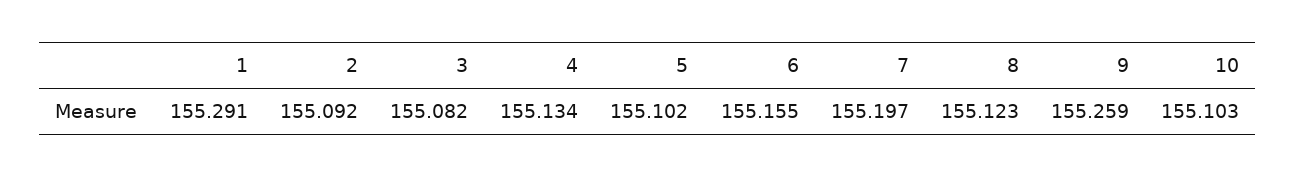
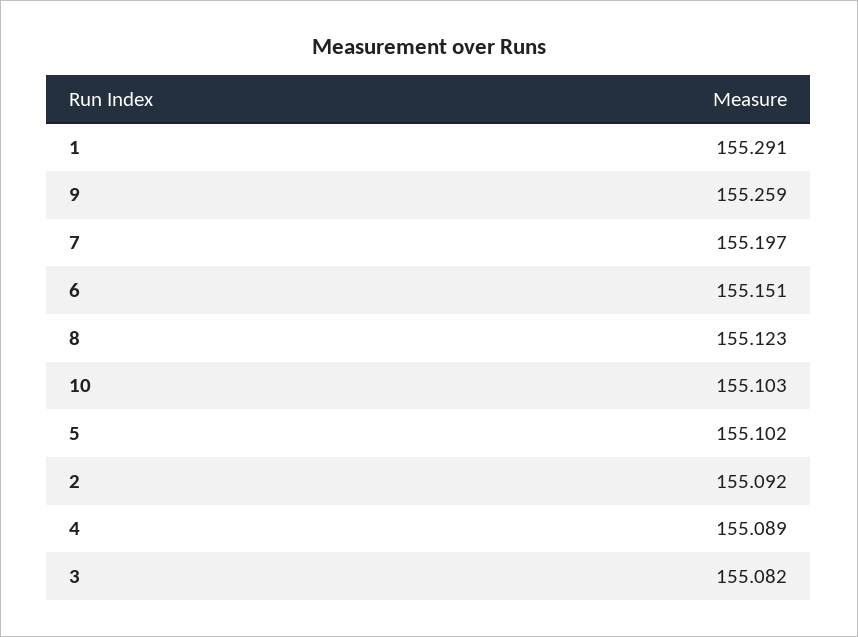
  {
    "1": 155.291,
    "2": 155.092,
    "3": 155.082,
-   "4": 155.134,
+   "4": 155.089,
    "5": 155.102,
-   "6": 155.155,
+   "6": 155.151,
    "7": 155.197,
    "8": 155.123,
    "9": 155.259,
    "10": 155.103
  }

